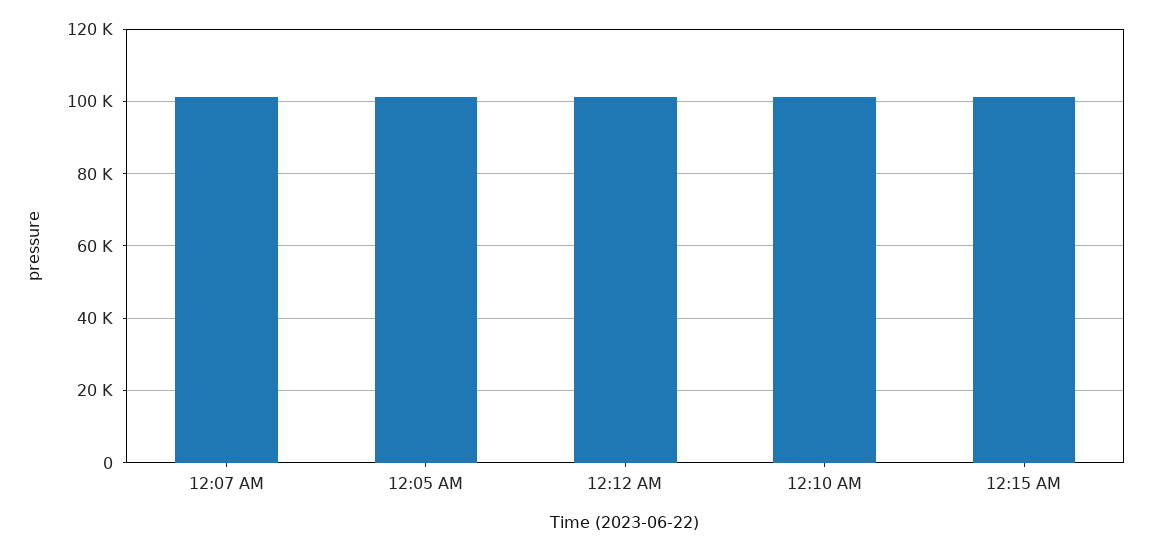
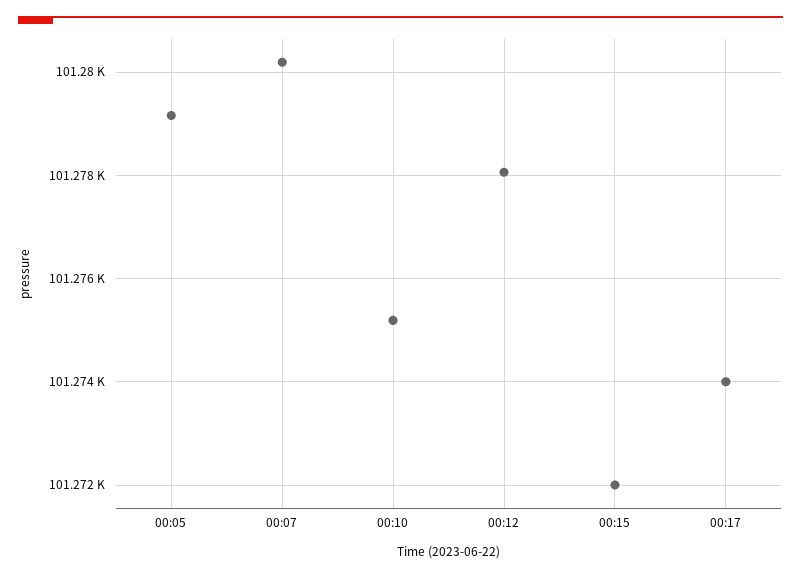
  {
    "12:07 AM": 101280.2,
    "12:05 AM": 101279.2,
    "12:12 AM": 101278,
    "12:10 AM": 101275.2,
-   "12:15 AM": 101272
+   "12:15 AM": 101272,
+   "00:17": 101274
  }

